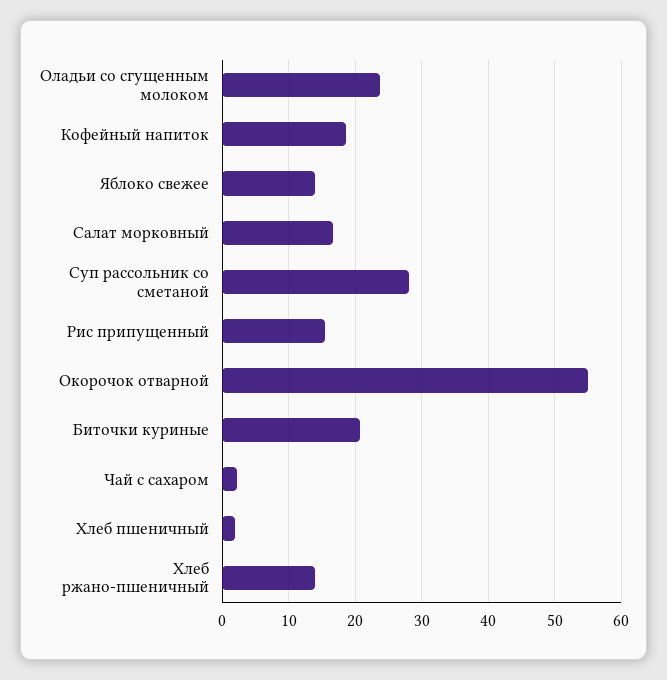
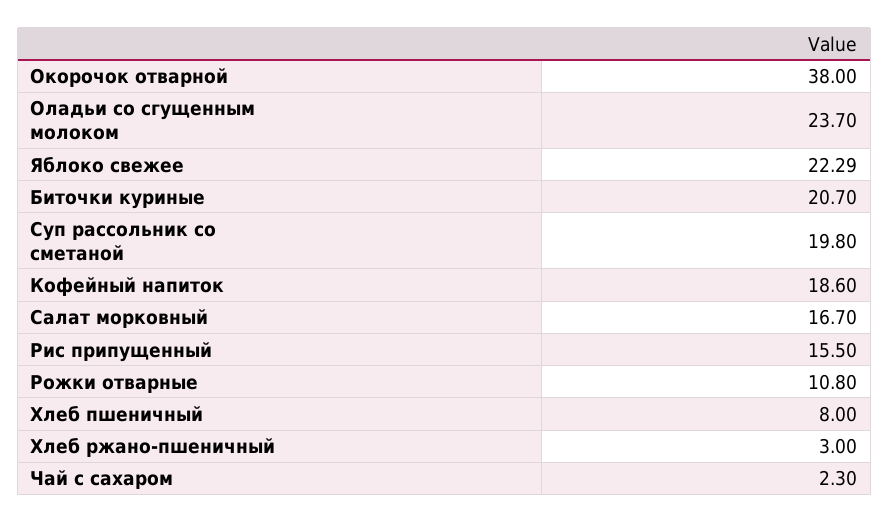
  {
    "Оладьи со сгущенным молоком": 23.7,
    "Кофейный напиток": 18.6,
-   "Яблоко свежее": 14,
+   "Яблоко свежее": 22.29,
    "Салат морковный": 16.7,
-   "Суп рассольник со сметаной": 28,
+   "Суп рассольник со сметаной": 19.8,
    "Рис припущенный": 15.5,
-   "Окорочок отварной": 55,
+   "Окорочок отварной": 38,
    "Биточки куриные": 20.7,
    "Чай с сахаром": 2.3,
-   "Хлеб пшеничный": 2,
+   "Хлеб пшеничный": 8,
-   "Хлеб ржано-пшеничный": 14
+   "Хлеб ржано-пшеничный": 3,
+   "Рожки отварные": 10.8
  }

